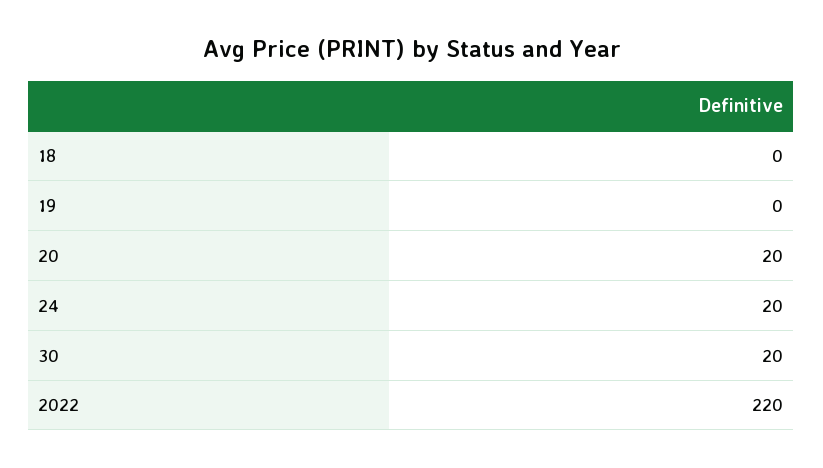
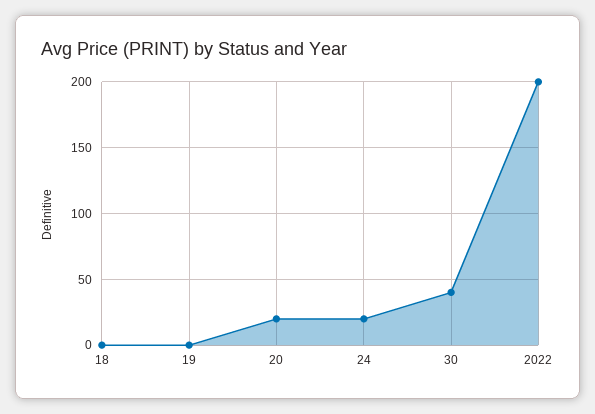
  {
    "18": 0,
    "19": 0,
    "20": 20,
    "24": 20,
-   "30": 20,
+   "30": 40,
-   "2022": 220
+   "2022": 200
  }

